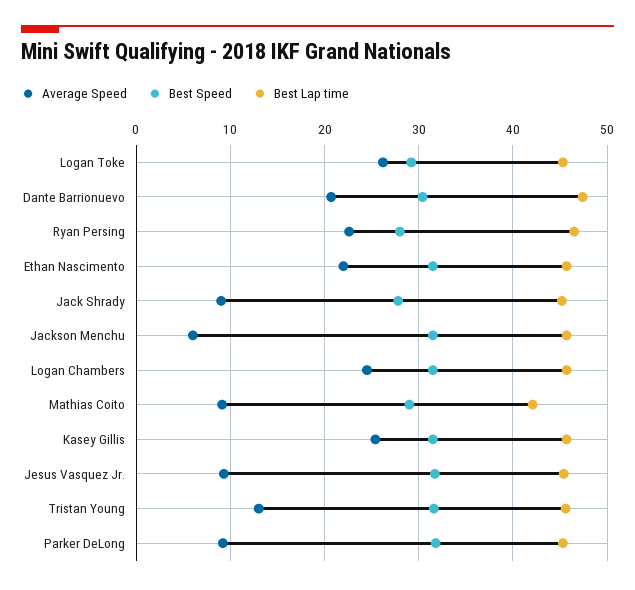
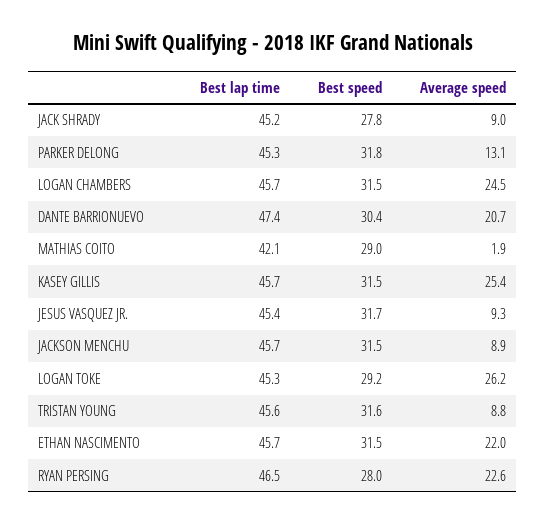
  {
    "Average Speed": {
      "Logan Toke": 26.2,
      "Dante Barrionuevo": 20.7,
      "Ryan Persing": 22.6,
      "Ethan Nascimento": 22,
      "Jack Shrady": 9,
-     "Jackson Menchu": 6,
+     "Jackson Menchu": 8.9,
      "Logan Chambers": 24.5,
-     "Mathias Coito": 9,
+     "Mathias Coito": 1.9,
      "Kasey Gillis": 25.4,
      "Jesus Vasquez Jr.": 9.3,
-     "Tristan Young": 13,
+     "Tristan Young": 8.8,
-     "Parker DeLong": 9
+     "Parker DeLong": 13.1
    },
    "Best Speed": {
      "Logan Toke": 29.2,
      "Dante Barrionuevo": 30.4,
      "Ryan Persing": 28,
      "Ethan Nascimento": 31.5,
      "Jack Shrady": 27.8,
      "Jackson Menchu": 31.5,
      "Logan Chambers": 31.5,
      "Mathias Coito": 29,
      "Kasey Gillis": 31.5,
      "Jesus Vasquez Jr.": 31.7,
      "Tristan Young": 31.6,
      "Parker DeLong": 31.8
    },
    "Best Lap time": {
      "Logan Toke": 45.3,
      "Dante Barrionuevo": 47.4,
      "Ryan Persing": 46.5,
      "Ethan Nascimento": 45.7,
      "Jack Shrady": 45.2,
      "Jackson Menchu": 45.7,
      "Logan Chambers": 45.7,
      "Mathias Coito": 42.1,
      "Kasey Gillis": 45.7,
      "Jesus Vasquez Jr.": 45.4,
      "Tristan Young": 45.6,
      "Parker DeLong": 45.3
    }
  }

